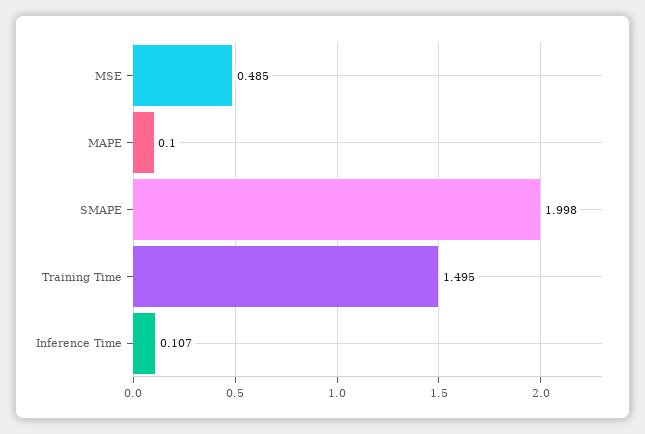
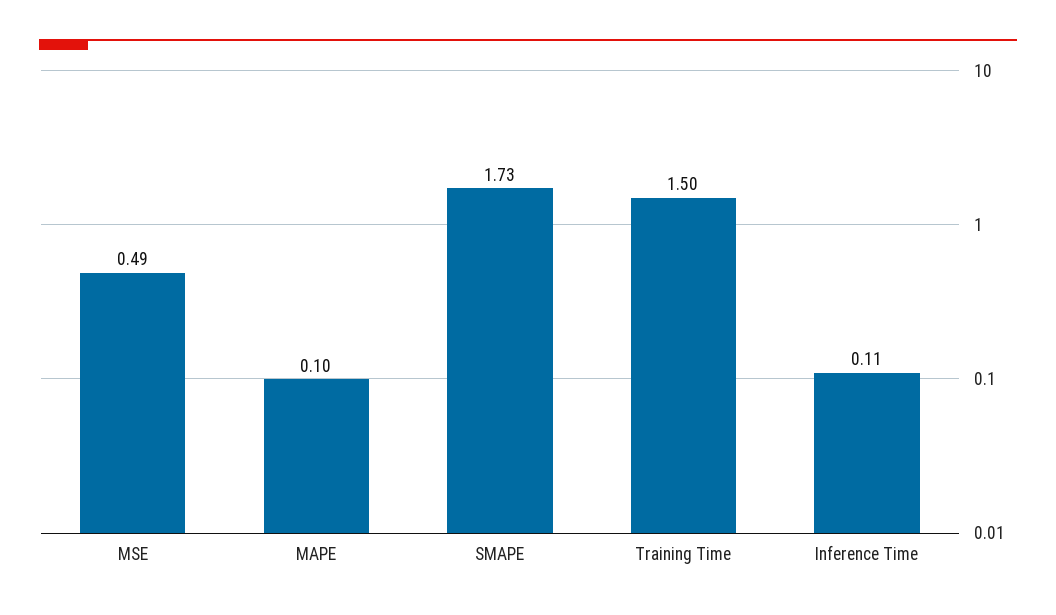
  {
    "MSE": 0.485,
    "MAPE": 0.1,
-   "SMAPE": 1.998,
+   "SMAPE": 1.73,
    "Training Time": 1.495,
    "Inference Time": 0.107
  }

